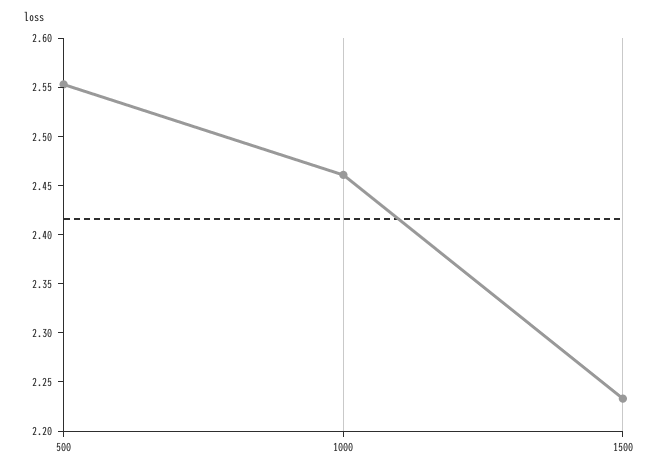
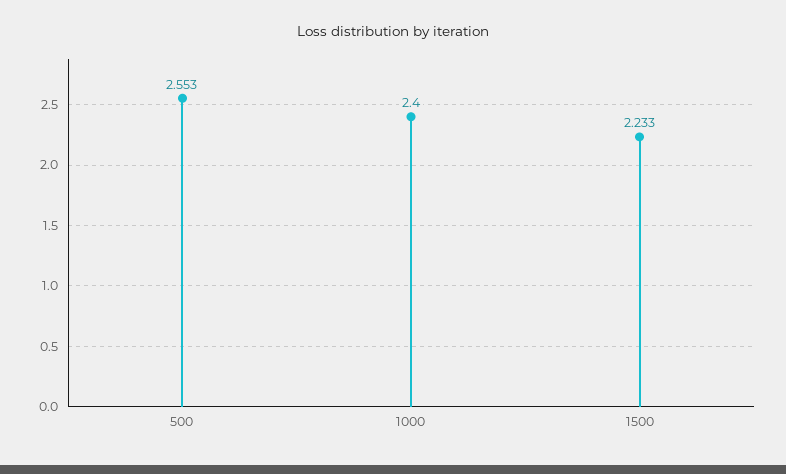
  {
    "500": 2.553,
-   "1000": 2.46,
+   "1000": 2.4,
    "1500": 2.233
  }

